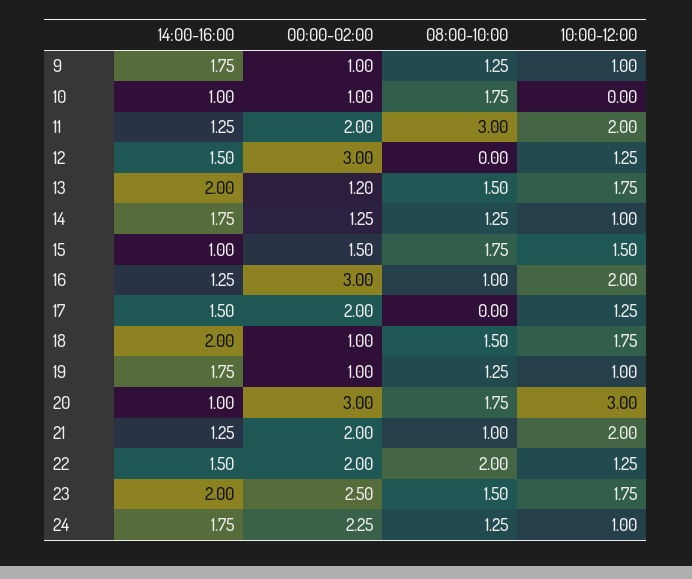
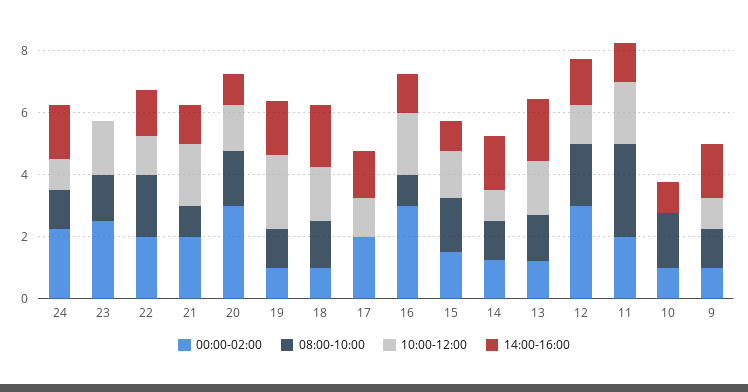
  {
    "14:00-16:00": {
      "9": 1.75,
      "10": 1,
      "11": 1.25,
      "12": 1.5,
      "13": 2,
      "14": 1.75,
      "15": 1,
      "16": 1.25,
      "17": 1.5,
      "18": 2,
      "19": 1.75,
      "20": 1,
      "21": 1.25,
      "22": 1.5,
-     "23": 2,
+     "23": 0,
      "24": 1.75
    },
    "00:00-02:00": {
      "9": 1,
      "10": 1,
      "11": 2,
      "12": 3,
      "13": 1.2,
      "14": 1.25,
      "15": 1.5,
      "16": 3,
      "17": 2,
      "18": 1,
      "19": 1,
      "20": 3,
      "21": 2,
      "22": 2,
      "23": 2.5,
      "24": 2.25
    },
    "08:00-10:00": {
      "9": 1.25,
      "10": 1.75,
      "11": 3,
-     "12": 0,
+     "12": 2,
      "13": 1.5,
      "14": 1.25,
      "15": 1.75,
      "16": 1,
      "17": 0,
      "18": 1.5,
      "19": 1.25,
      "20": 1.75,
      "21": 1,
      "22": 2,
      "23": 1.5,
      "24": 1.25
    },
    "10:00-12:00": {
      "9": 1,
      "10": 0,
      "11": 2,
      "12": 1.25,
      "13": 1.75,
      "14": 1,
      "15": 1.5,
      "16": 2,
      "17": 1.25,
      "18": 1.75,
-     "19": 1,
+     "19": 2.5,
-     "20": 3,
+     "20": 1.5,
      "21": 2,
      "22": 1.25,
      "23": 1.75,
      "24": 1
    }
  }

